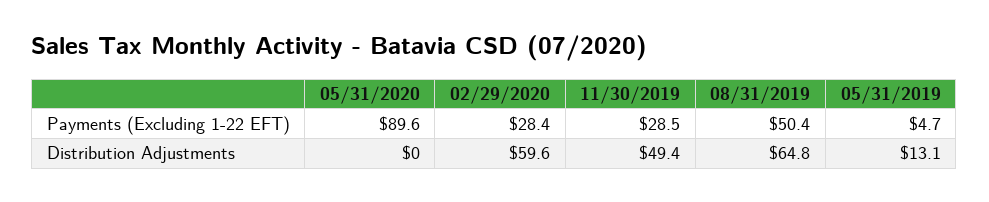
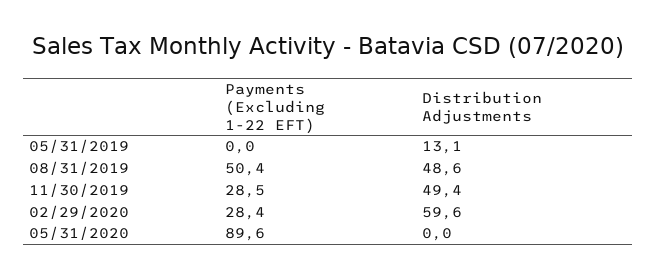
  {
    "05/31/2020": {
      "Payments (Excluding 1-22 EFT)": 89.6,
      "Distribution Adjustments": 0
    },
    "02/29/2020": {
      "Payments (Excluding 1-22 EFT)": 28.4,
      "Distribution Adjustments": 59.6
    },
    "11/30/2019": {
      "Payments (Excluding 1-22 EFT)": 28.5,
      "Distribution Adjustments": 49.4
    },
    "08/31/2019": {
      "Payments (Excluding 1-22 EFT)": 50.4,
-     "Distribution Adjustments": 64.8
+     "Distribution Adjustments": 48.6
    },
    "05/31/2019": {
-     "Payments (Excluding 1-22 EFT)": 4.7,
+     "Payments (Excluding 1-22 EFT)": 0,
      "Distribution Adjustments": 13.1
    }
  }

